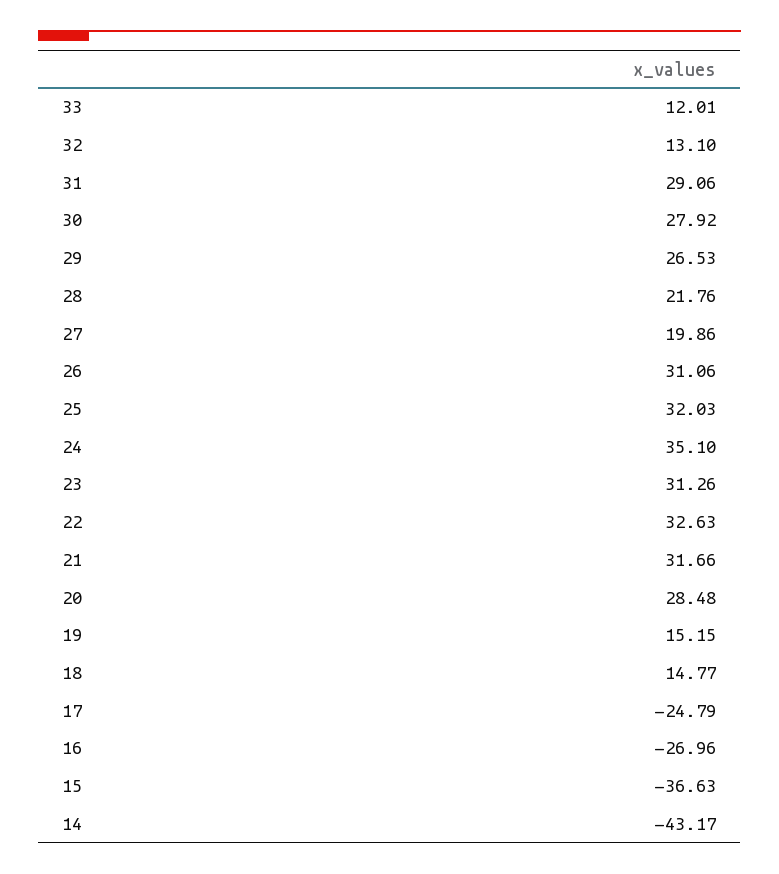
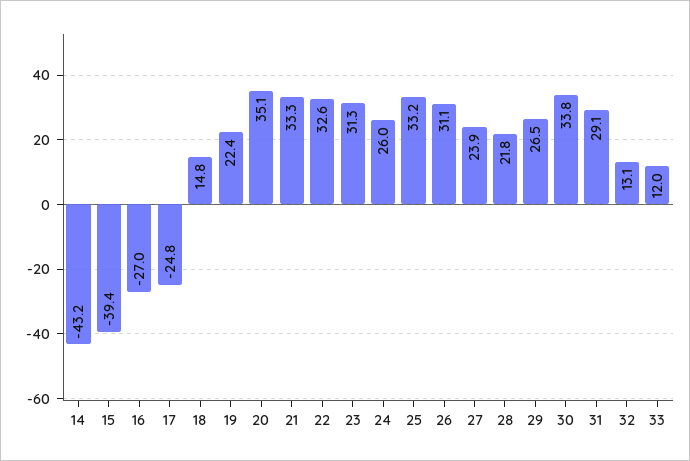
  {
    "33": 12.01,
    "32": 13.1,
    "31": 29.06,
-   "30": 27.92,
+   "30": 33.8,
    "29": 26.53,
    "28": 21.76,
-   "27": 19.86,
+   "27": 23.9,
    "26": 31.06,
-   "25": 32.03,
+   "25": 33.2,
-   "24": 35.1,
+   "24": 26,
    "23": 31.26,
    "22": 32.63,
-   "21": 31.66,
+   "21": 33.3,
-   "20": 28.48,
+   "20": 35.1,
-   "19": 15.15,
+   "19": 22.4,
    "18": 14.77,
    "17": -24.79,
    "16": -26.96,
-   "15": -36.63,
+   "15": -39.4,
    "14": -43.17
  }

